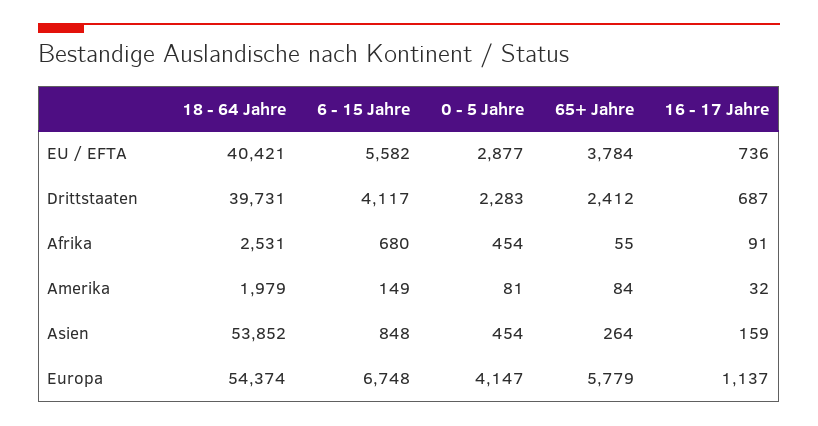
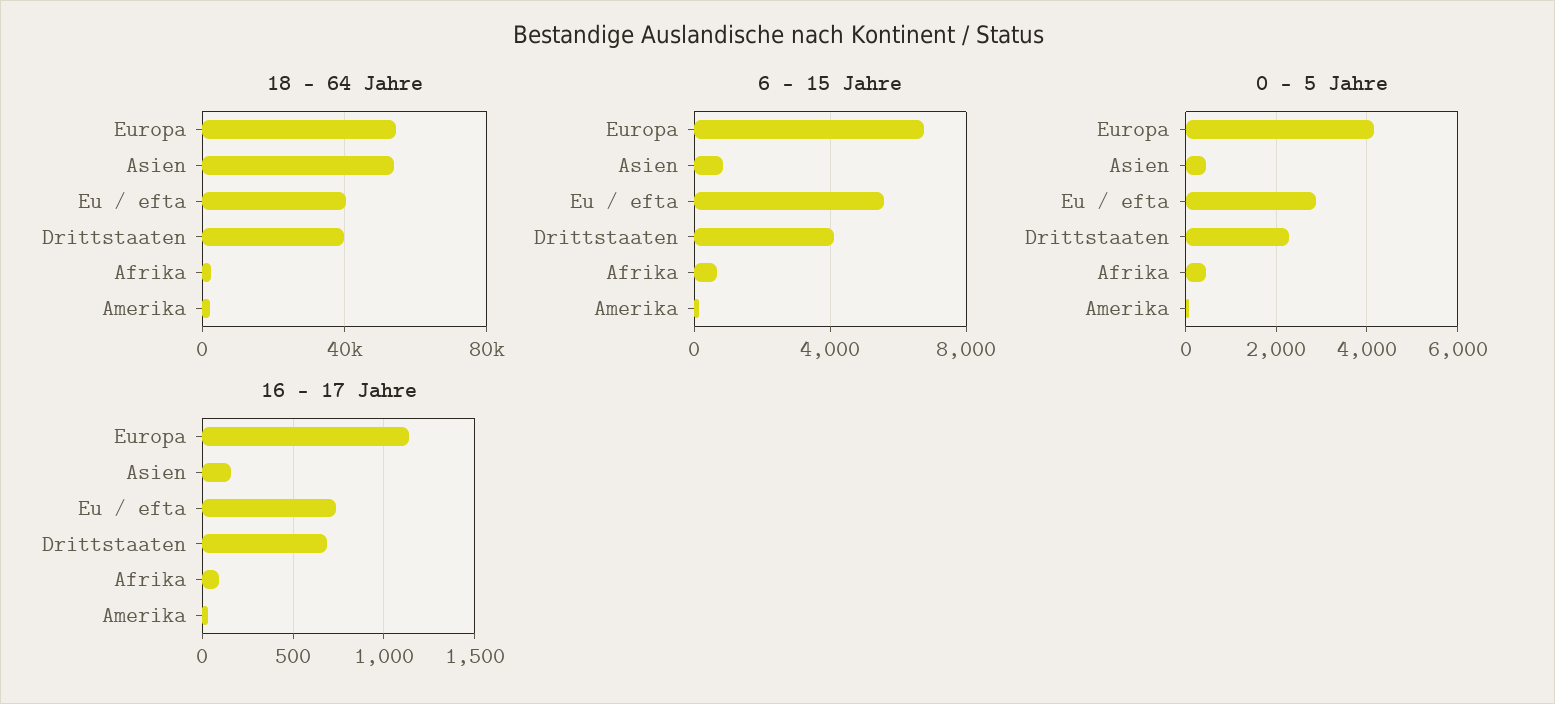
  {
    "18 - 64 Jahre": {
      "EU / EFTA": 40421,
      "Drittstaaten": 39731,
      "Afrika": 2531,
      "Amerika": 1979,
      "Asien": 53852,
      "Europa": 54374
    },
    "6 - 15 Jahre": {
      "EU / EFTA": 5582,
      "Drittstaaten": 4117,
      "Afrika": 680,
      "Amerika": 149,
      "Asien": 848,
      "Europa": 6748
    },
    "0 - 5 Jahre": {
      "EU / EFTA": 2877,
      "Drittstaaten": 2283,
      "Afrika": 454,
      "Amerika": 81,
      "Asien": 454,
      "Europa": 4147
    },
-   "65+ Jahre": {
-     "EU / EFTA": 3784,
-     "Drittstaaten": 2412,
-     "Afrika": 55,
-     "Amerika": 84,
-     "Asien": 264,
-     "Europa": 5779
-   },
    "16 - 17 Jahre": {
      "EU / EFTA": 736,
      "Drittstaaten": 687,
      "Afrika": 91,
      "Amerika": 32,
      "Asien": 159,
      "Europa": 1137
    }
  }

